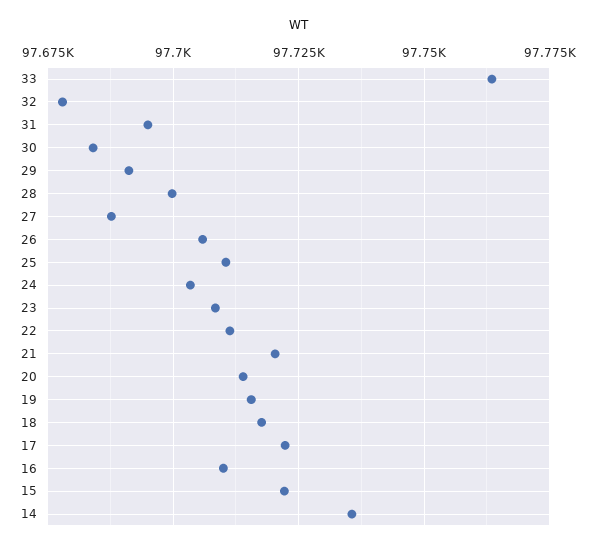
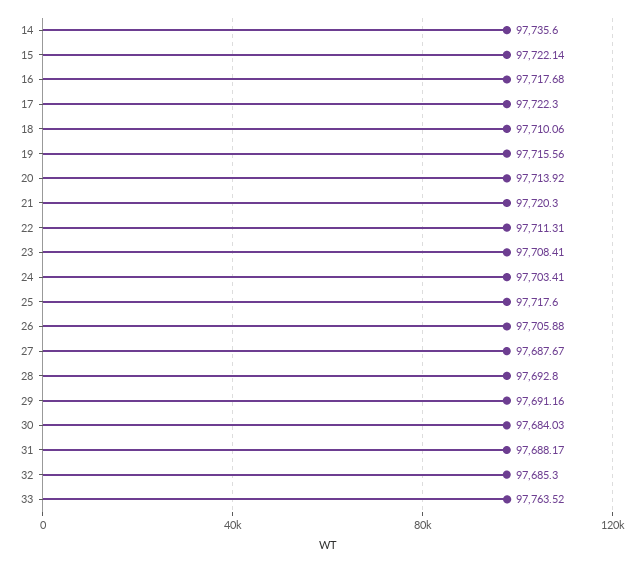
  {
    "33": 97763.52,
-   "32": 97677.5,
+   "32": 97685.3,
-   "31": 97695,
+   "31": 97688.17,
    "30": 97684.03,
    "29": 97691.16,
-   "28": 97700,
+   "28": 97692.8,
    "27": 97687.67,
    "26": 97705.88,
-   "25": 97710,
+   "25": 97717.6,
    "24": 97703.41,
    "23": 97708.41,
    "22": 97711.31,
    "21": 97720.3,
    "20": 97713.92,
    "19": 97715.56,
-   "18": 97717.5,
+   "18": 97710.06,
    "17": 97722.3,
-   "16": 97710,
+   "16": 97717.68,
    "15": 97722.14,
    "14": 97735.6
  }

